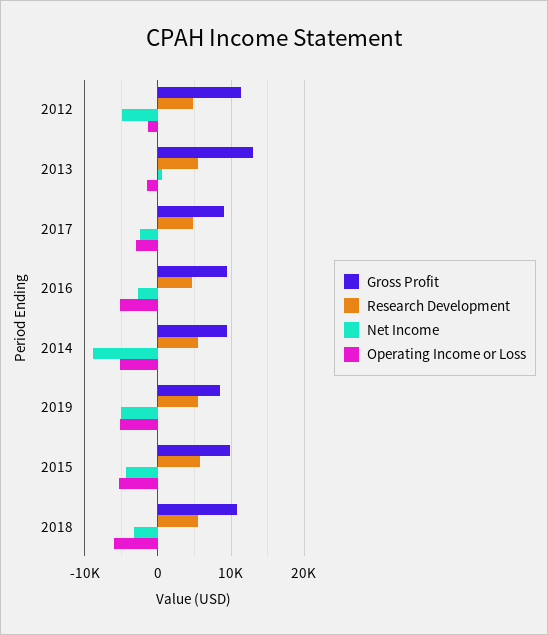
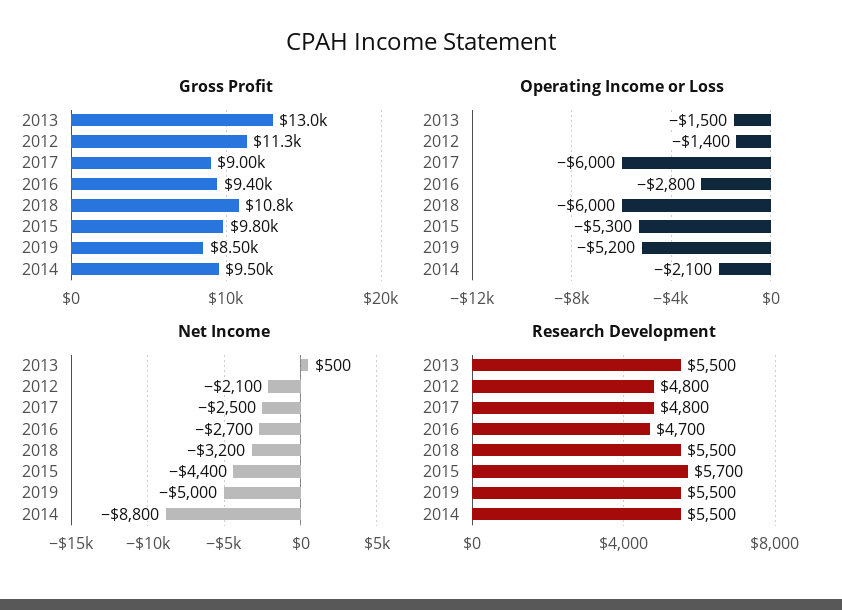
  {
    "Gross Profit": {
      "2012": 11300,
      "2013": 13000,
      "2017": 9000,
      "2016": 9400,
      "2014": 9500,
      "2019": 8500,
      "2015": 9800,
      "2018": 10800
    },
    "Research Development": {
      "2012": 4800,
      "2013": 5500,
      "2017": 4800,
      "2016": 4700,
      "2014": 5500,
      "2019": 5500,
      "2015": 5700,
      "2018": 5500
    },
    "Net Income": {
-     "2012": -5000,
+     "2012": -2100,
      "2013": 500,
      "2017": -2500,
      "2016": -2700,
      "2014": -8800,
      "2019": -5000,
      "2015": -4400,
      "2018": -3200
    },
    "Operating Income or Loss": {
      "2012": -1400,
      "2013": -1500,
-     "2017": -3000,
+     "2017": -6000,
-     "2016": -5000,
+     "2016": -2800,
-     "2014": -5000,
+     "2014": -2100,
      "2019": -5200,
      "2015": -5300,
      "2018": -6000
    }
  }

